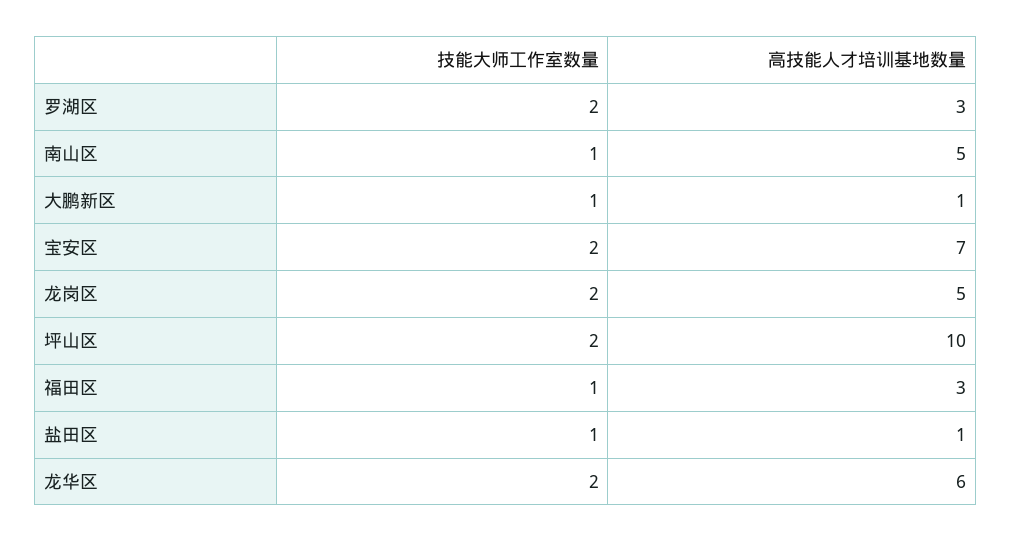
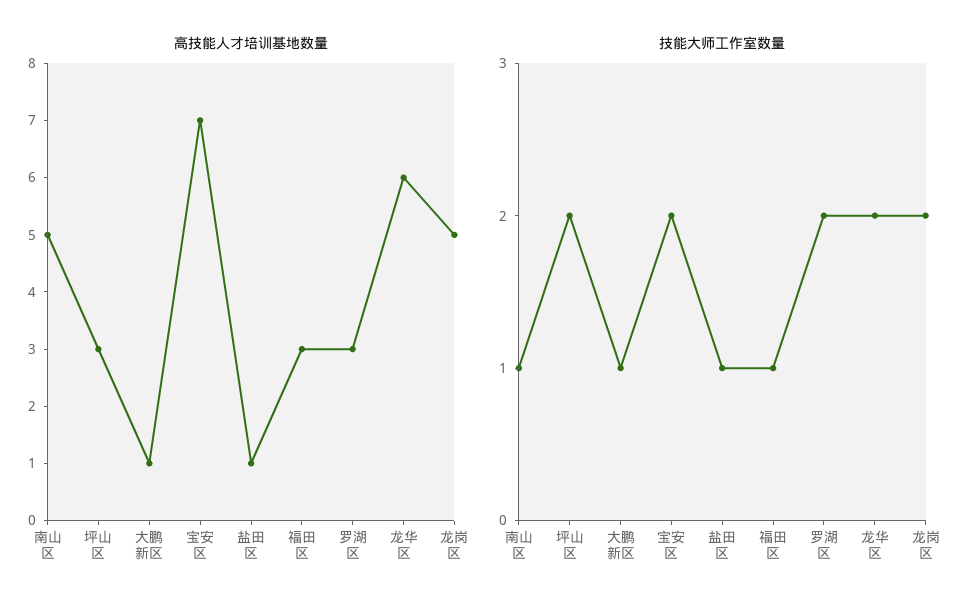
  {
    "技能大师工作室数量": {
      "罗湖区": 2,
      "南山区": 1,
      "大鹏新区": 1,
      "宝安区": 2,
      "龙岗区": 2,
      "坪山区": 2,
      "福田区": 1,
      "盐田区": 1,
      "龙华区": 2
    },
    "高技能人才培训基地数量": {
      "罗湖区": 3,
      "南山区": 5,
      "大鹏新区": 1,
      "宝安区": 7,
      "龙岗区": 5,
-     "坪山区": 10,
+     "坪山区": 3,
      "福田区": 3,
      "盐田区": 1,
      "龙华区": 6
    }
  }

